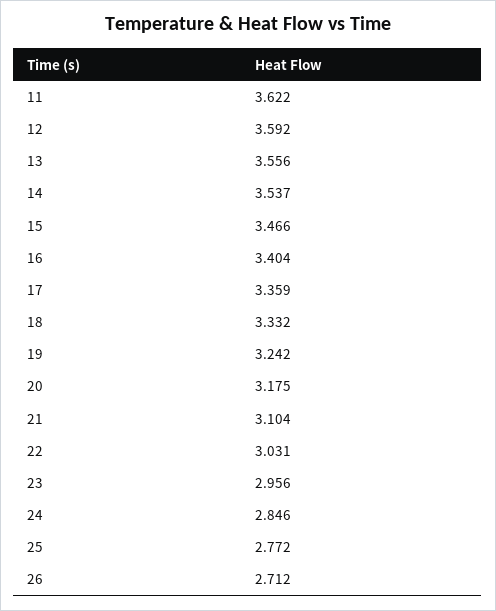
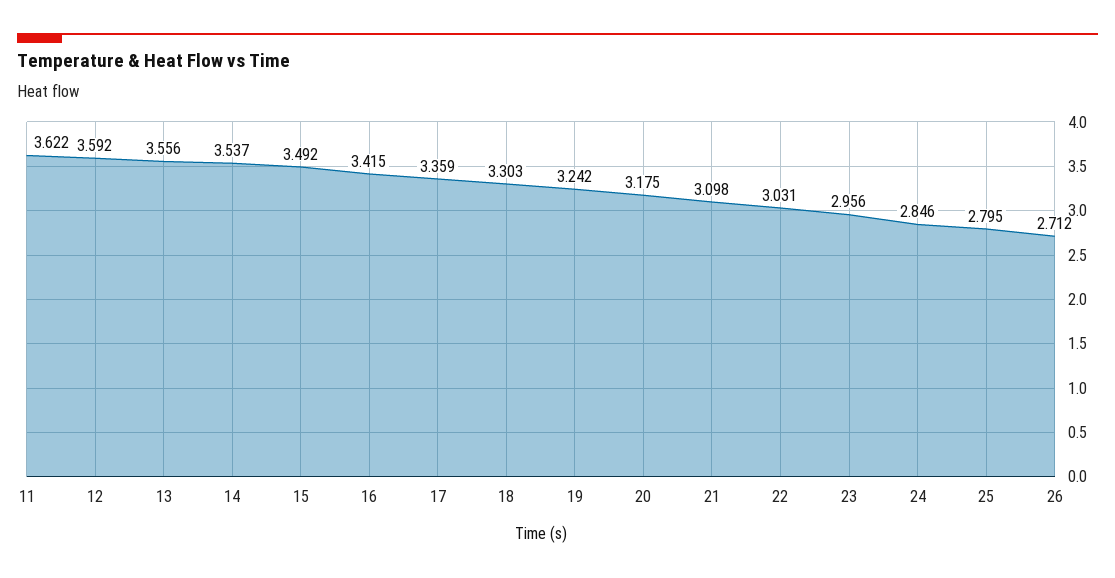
  {
    "11": 3.622,
    "12": 3.592,
    "13": 3.556,
    "14": 3.537,
-   "15": 3.466,
+   "15": 3.492,
-   "16": 3.404,
+   "16": 3.415,
    "17": 3.359,
-   "18": 3.332,
+   "18": 3.303,
    "19": 3.242,
    "20": 3.175,
-   "21": 3.104,
+   "21": 3.098,
    "22": 3.031,
    "23": 2.956,
    "24": 2.846,
-   "25": 2.772,
+   "25": 2.795,
    "26": 2.712
  }

